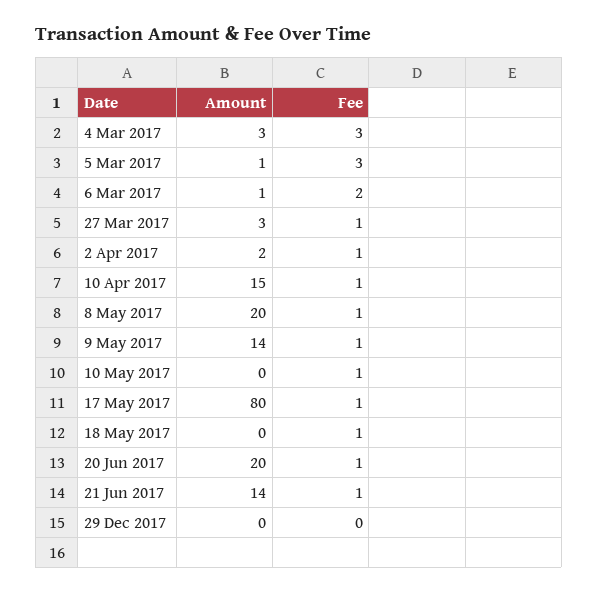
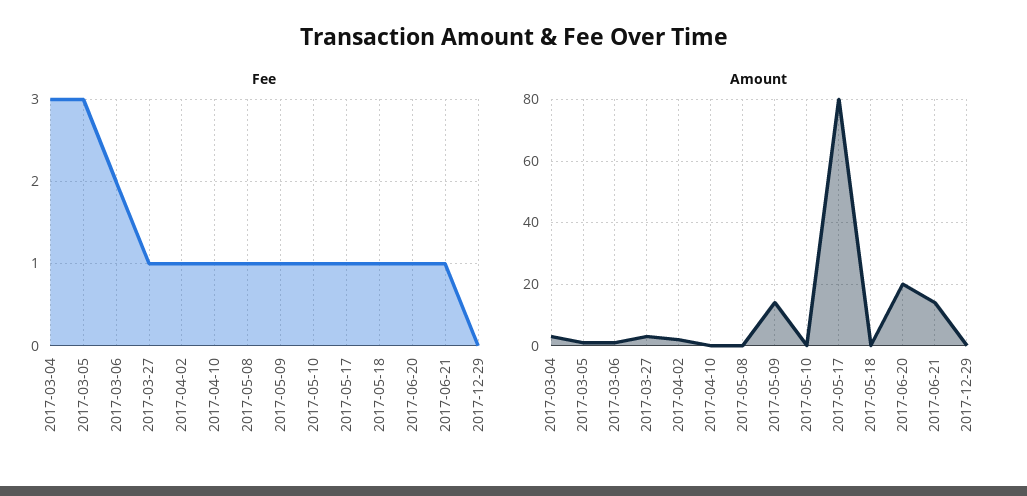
  {
    "Amount": {
      "4 Mar 2017": 3,
      "5 Mar 2017": 1,
      "6 Mar 2017": 1,
      "27 Mar 2017": 3,
      "2 Apr 2017": 2,
-     "10 Apr 2017": 15,
+     "10 Apr 2017": 0,
-     "8 May 2017": 20,
+     "8 May 2017": 0,
      "9 May 2017": 14,
      "10 May 2017": 0,
      "17 May 2017": 80,
      "18 May 2017": 0,
      "20 Jun 2017": 20,
      "21 Jun 2017": 14,
      "29 Dec 2017": 0
    },
    "Fee": {
      "4 Mar 2017": 3,
      "5 Mar 2017": 3,
      "6 Mar 2017": 2,
      "27 Mar 2017": 1,
      "2 Apr 2017": 1,
      "10 Apr 2017": 1,
      "8 May 2017": 1,
      "9 May 2017": 1,
      "10 May 2017": 1,
      "17 May 2017": 1,
      "18 May 2017": 1,
      "20 Jun 2017": 1,
      "21 Jun 2017": 1,
      "29 Dec 2017": 0
    }
  }

